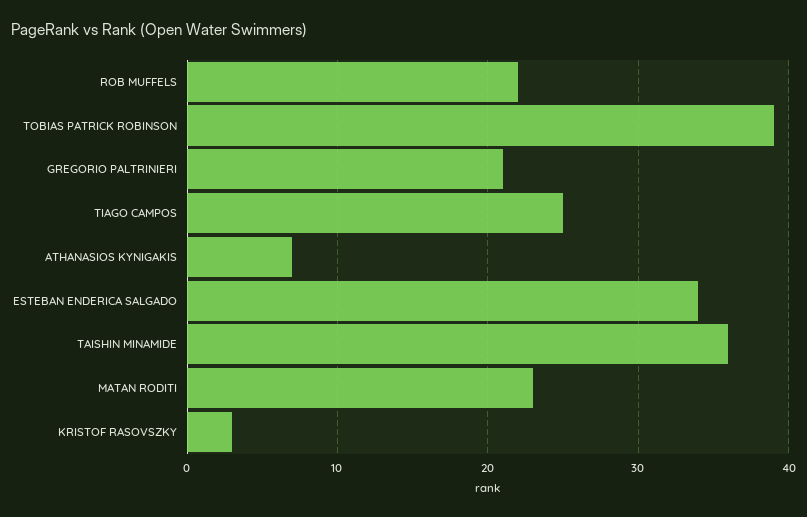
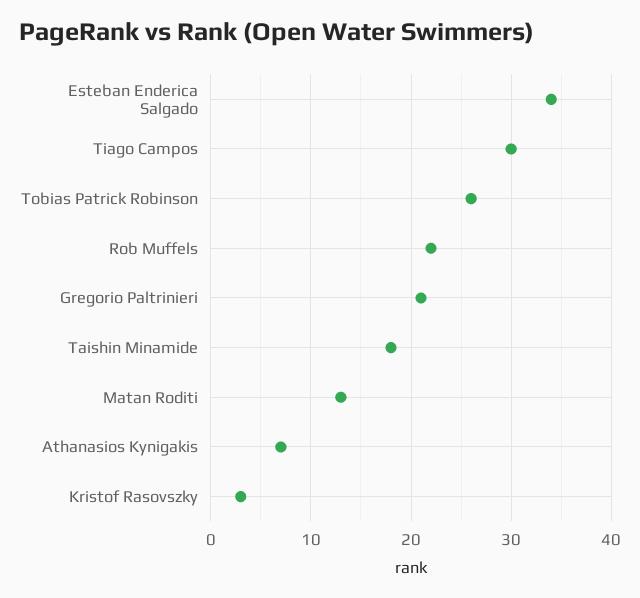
  {
    "ROB MUFFELS": 22,
-   "TOBIAS PATRICK ROBINSON": 39,
+   "TOBIAS PATRICK ROBINSON": 26,
    "GREGORIO PALTRINIERI": 21,
-   "TIAGO CAMPOS": 25,
+   "TIAGO CAMPOS": 30,
    "ATHANASIOS KYNIGAKIS": 7,
    "ESTEBAN ENDERICA SALGADO": 34,
-   "TAISHIN MINAMIDE": 36,
+   "TAISHIN MINAMIDE": 18,
-   "MATAN RODITI": 23,
+   "MATAN RODITI": 13,
    "KRISTOF RASOVSZKY": 3
  }

